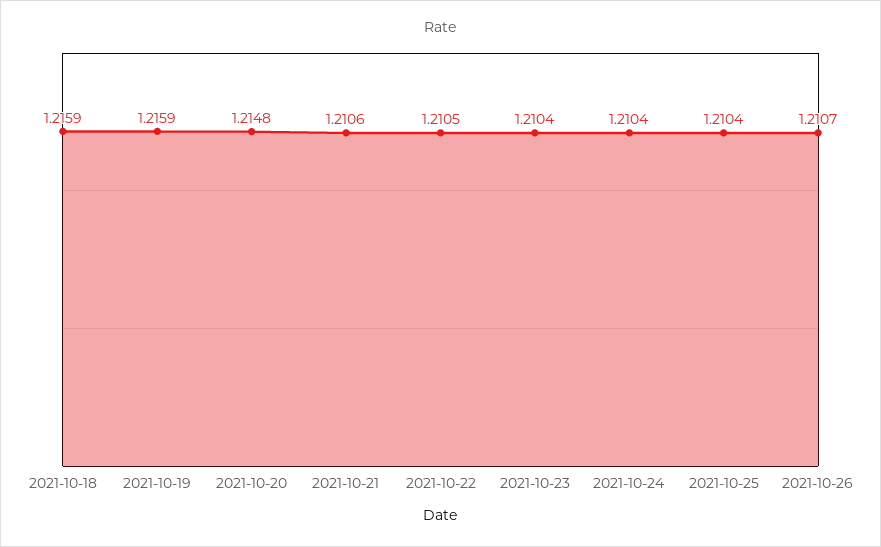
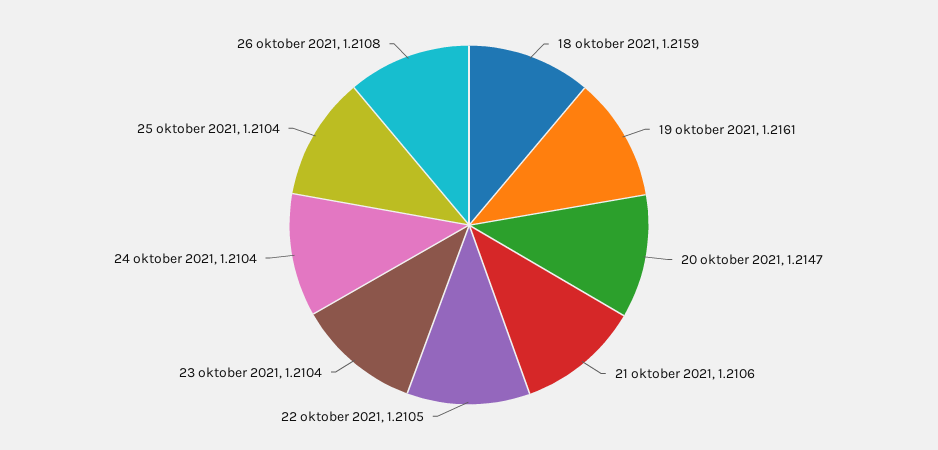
  {
    "2021-10-18": 1.2159,
-   "2021-10-19": 1.2159,
+   "2021-10-19": 1.2161,
-   "2021-10-20": 1.2148,
+   "2021-10-20": 1.2147,
    "2021-10-21": 1.2106,
    "2021-10-22": 1.2105,
    "2021-10-23": 1.2104,
    "2021-10-24": 1.2104,
    "2021-10-25": 1.2104,
-   "2021-10-26": 1.2107
+   "2021-10-26": 1.2108
  }

